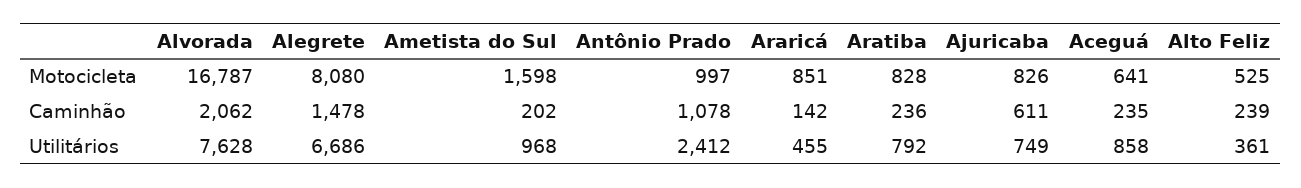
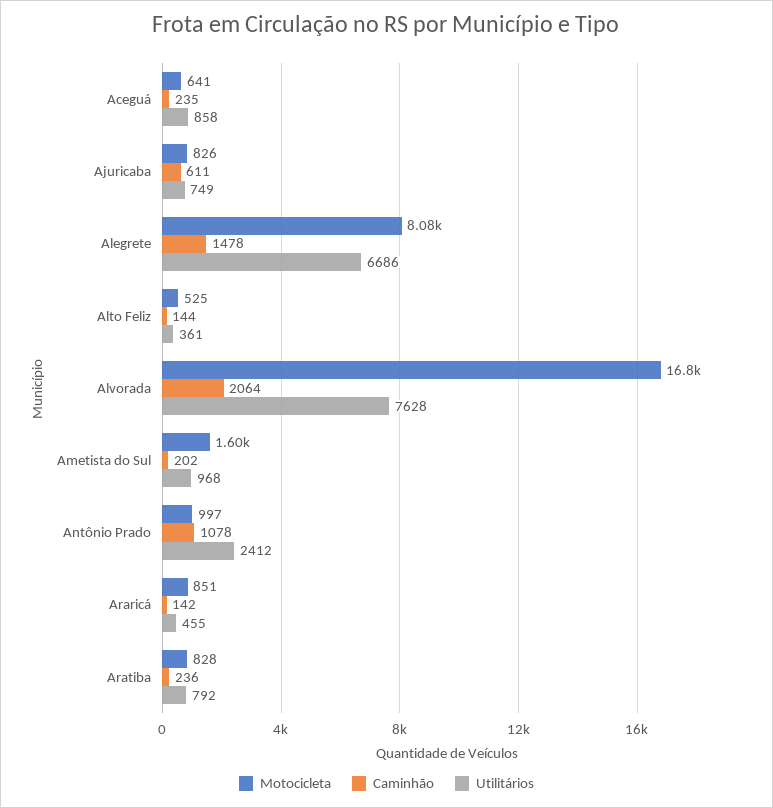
  {
    "Motocicleta": {
      "Alvorada": 16787,
      "Alegrete": 8080,
      "Ametista do Sul": 1598,
      "Antônio Prado": 997,
      "Araricá": 851,
      "Aratiba": 828,
      "Ajuricaba": 826,
      "Aceguá": 641,
      "Alto Feliz": 525
    },
    "Caminhão": {
-     "Alvorada": 2062,
+     "Alvorada": 2064,
      "Alegrete": 1478,
      "Ametista do Sul": 202,
      "Antônio Prado": 1078,
      "Araricá": 142,
      "Aratiba": 236,
      "Ajuricaba": 611,
      "Aceguá": 235,
-     "Alto Feliz": 239
+     "Alto Feliz": 144
    },
    "Utilitários": {
      "Alvorada": 7628,
      "Alegrete": 6686,
      "Ametista do Sul": 968,
      "Antônio Prado": 2412,
      "Araricá": 455,
      "Aratiba": 792,
      "Ajuricaba": 749,
      "Aceguá": 858,
      "Alto Feliz": 361
    }
  }

